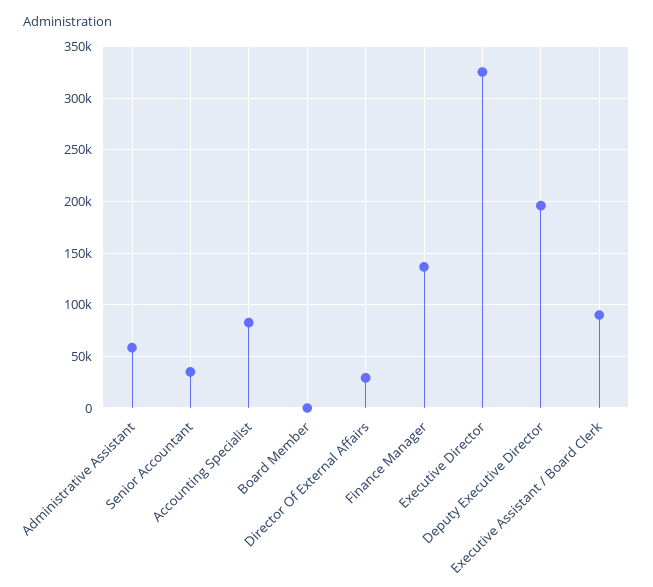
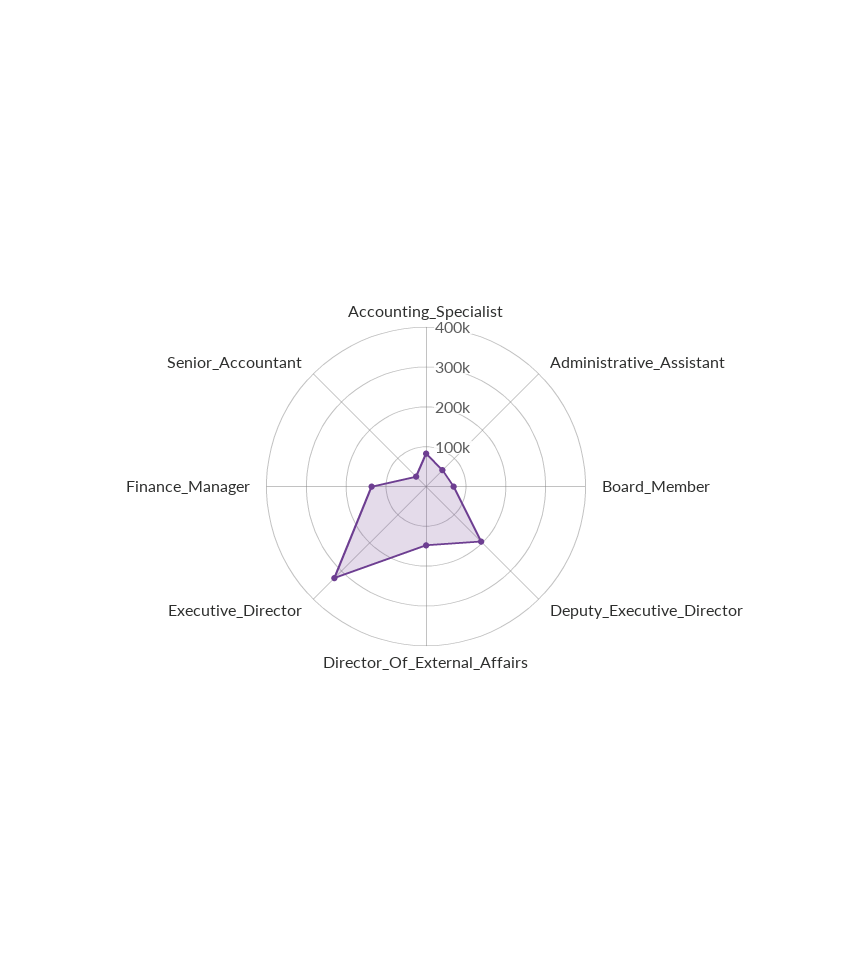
  {
    "Administrative Assistant": 60000,
    "Senior Accountant": 30000,
    "Accounting Specialist": 80000,
-   "Board Member": 0,
+   "Board Member": 75000,
-   "Director Of External Affairs": 30000,
+   "Director Of External Affairs": 150000,
    "Finance Manager": 140000,
    "Executive Director": 330000,
-   "Deputy Executive Director": 200000,
+   "Deputy Executive Director": 200000
-   "Executive Assistant / Board Clerk": 90000
  }

